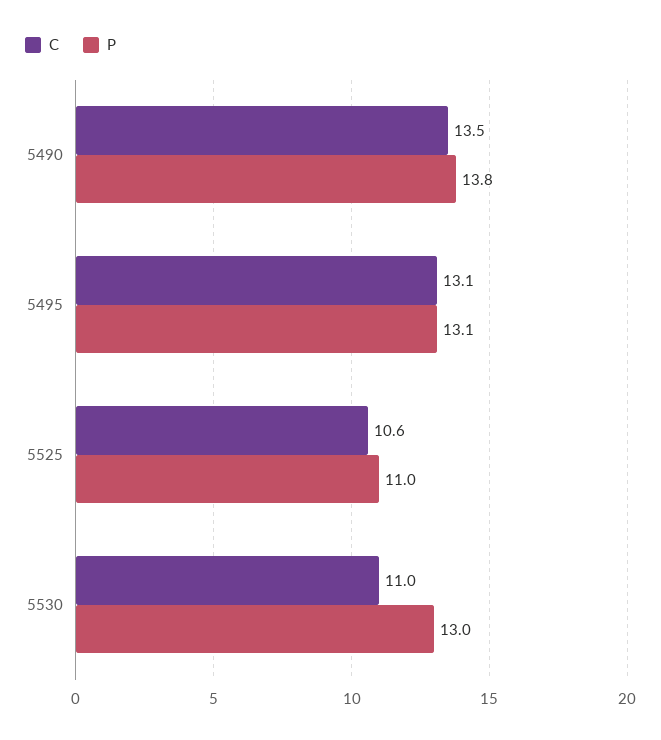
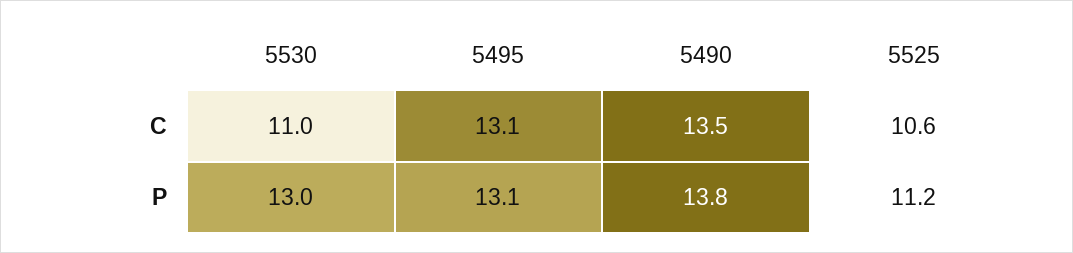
  {
    "C": {
      "5490": 13.5,
      "5495": 13.1,
      "5525": 10.6,
      "5530": 11
    },
    "P": {
      "5490": 13.8,
      "5495": 13.1,
-     "5525": 11,
+     "5525": 11.2,
      "5530": 13
    }
  }

